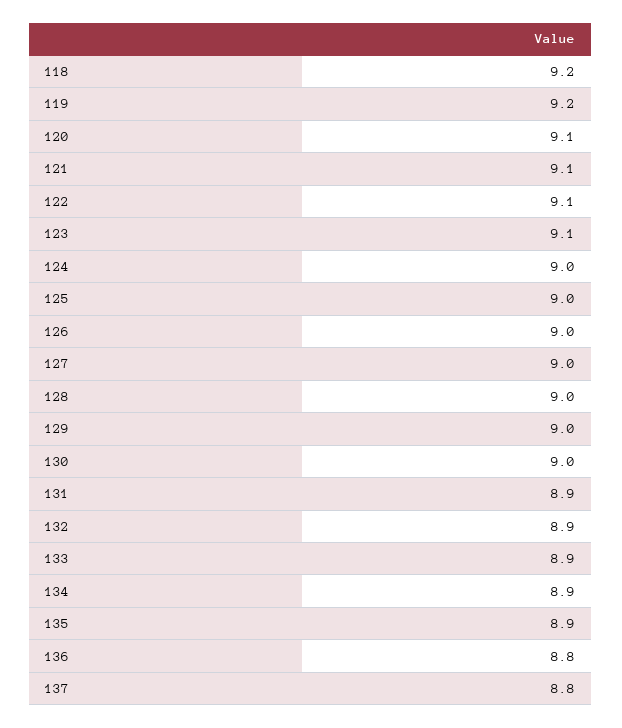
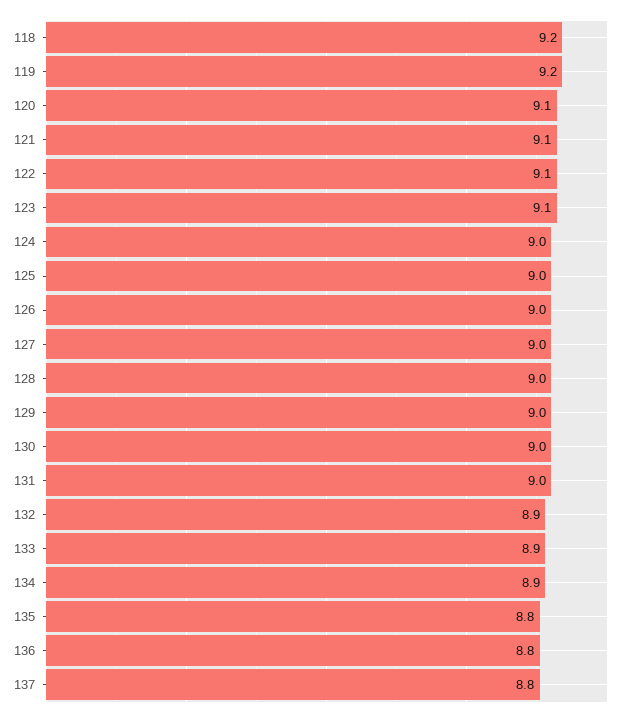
  {
    "118": 9.2,
    "119": 9.2,
    "120": 9.1,
    "121": 9.1,
    "122": 9.1,
    "123": 9.1,
    "124": 9,
    "125": 9,
    "126": 9,
    "127": 9,
    "128": 9,
    "129": 9,
    "130": 9,
-   "131": 8.9,
+   "131": 9,
    "132": 8.9,
    "133": 8.9,
    "134": 8.9,
-   "135": 8.9,
+   "135": 8.8,
    "136": 8.8,
    "137": 8.8
  }

